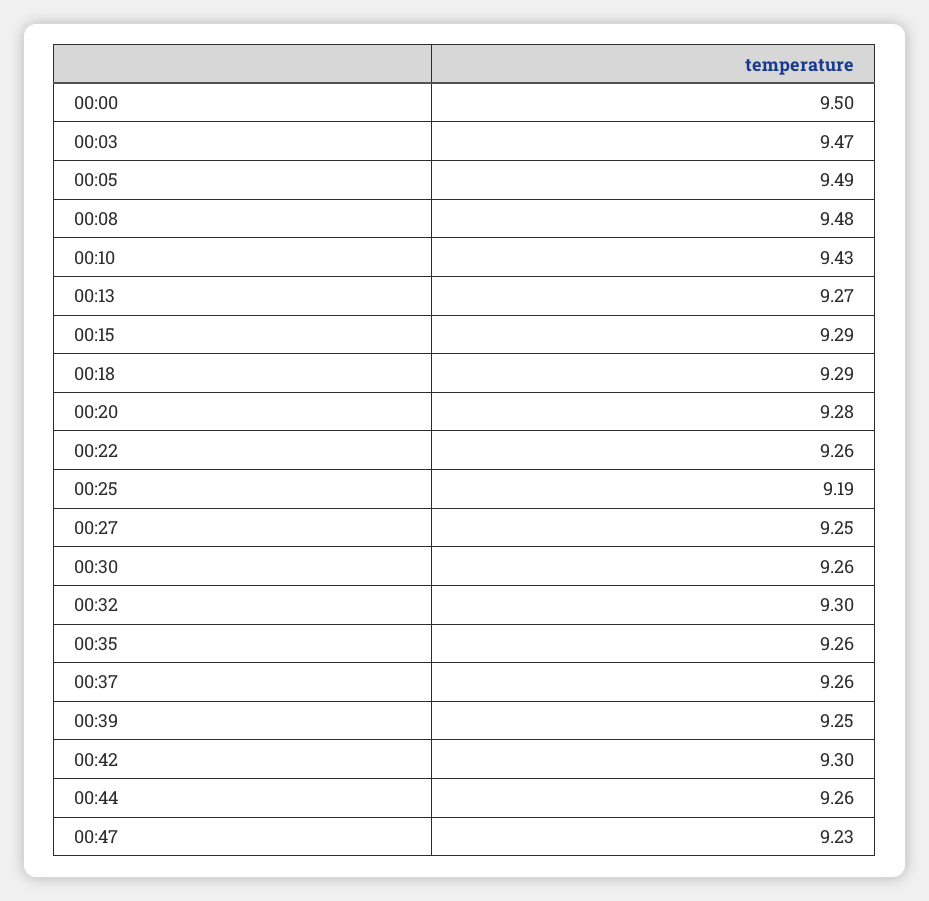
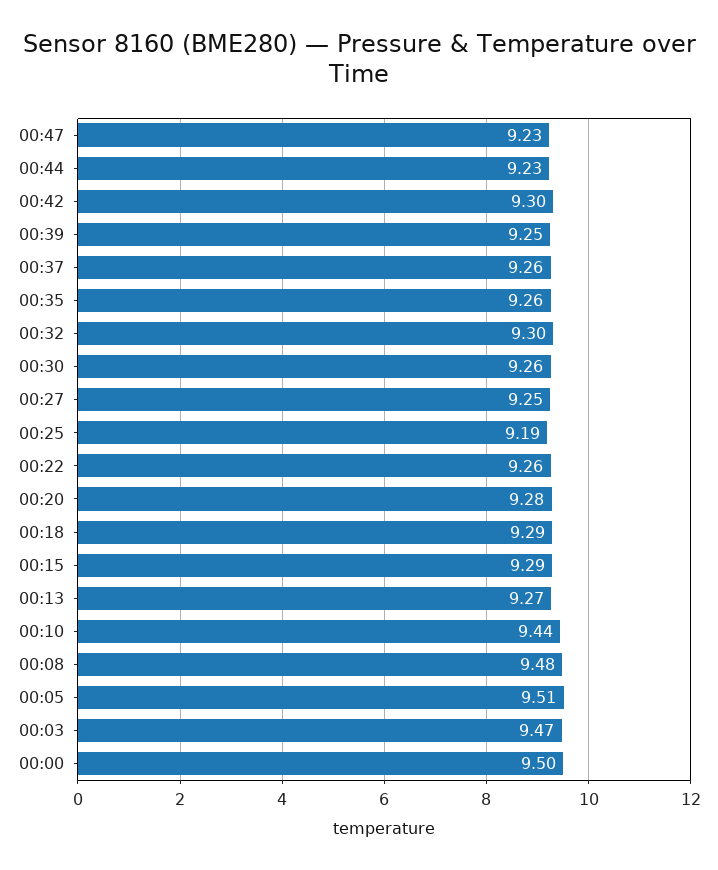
  {
    "00:00": 9.5,
    "00:03": 9.47,
-   "00:05": 9.49,
+   "00:05": 9.51,
    "00:08": 9.48,
-   "00:10": 9.43,
+   "00:10": 9.44,
    "00:13": 9.27,
    "00:15": 9.29,
    "00:18": 9.29,
    "00:20": 9.28,
    "00:22": 9.26,
    "00:25": 9.19,
    "00:27": 9.25,
    "00:30": 9.26,
    "00:32": 9.3,
    "00:35": 9.26,
    "00:37": 9.26,
    "00:39": 9.25,
    "00:42": 9.3,
-   "00:44": 9.26,
+   "00:44": 9.23,
    "00:47": 9.23
  }

